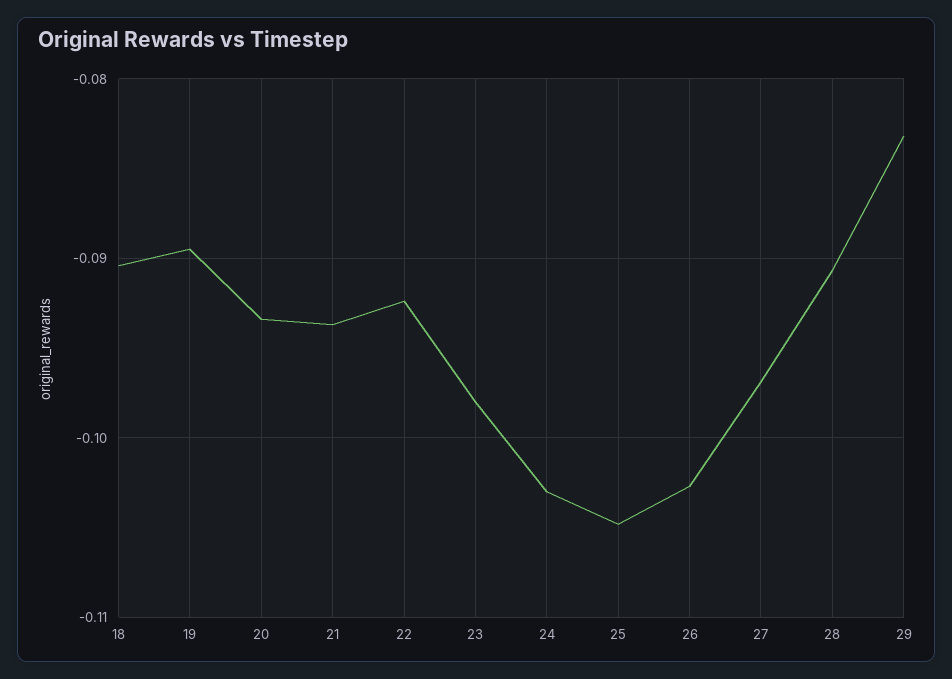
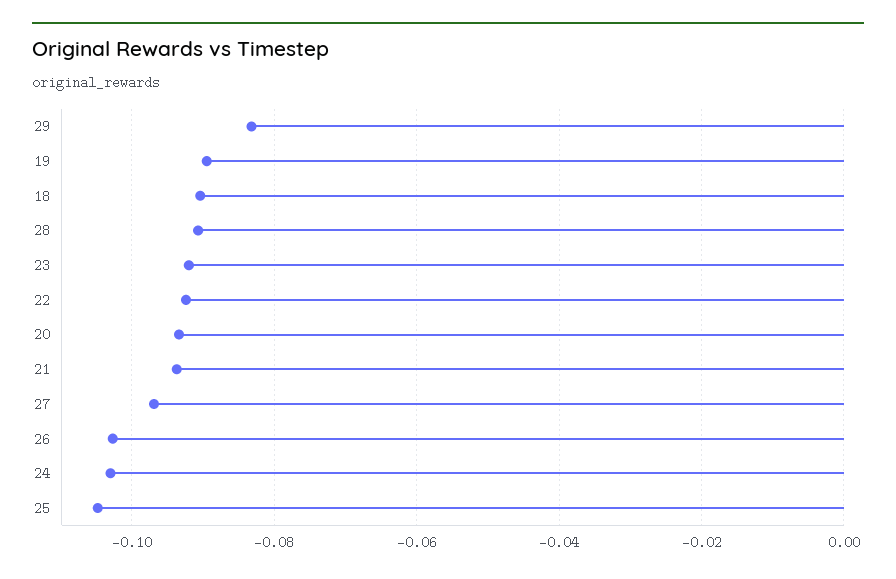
  {
    "18": -0.09,
    "19": -0.09,
    "20": -0.093,
    "21": -0.094,
    "22": -0.092,
-   "23": -0.098,
+   "23": -0.092,
    "24": -0.103,
    "25": -0.105,
    "26": -0.103,
    "27": -0.097,
    "28": -0.091,
    "29": -0.083
  }

